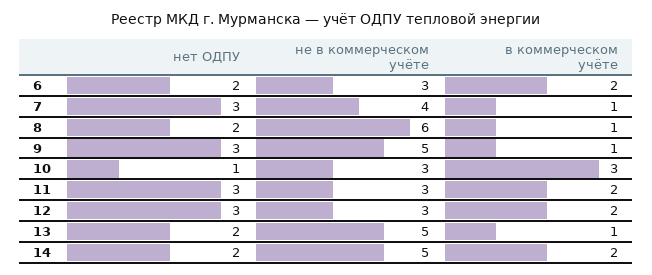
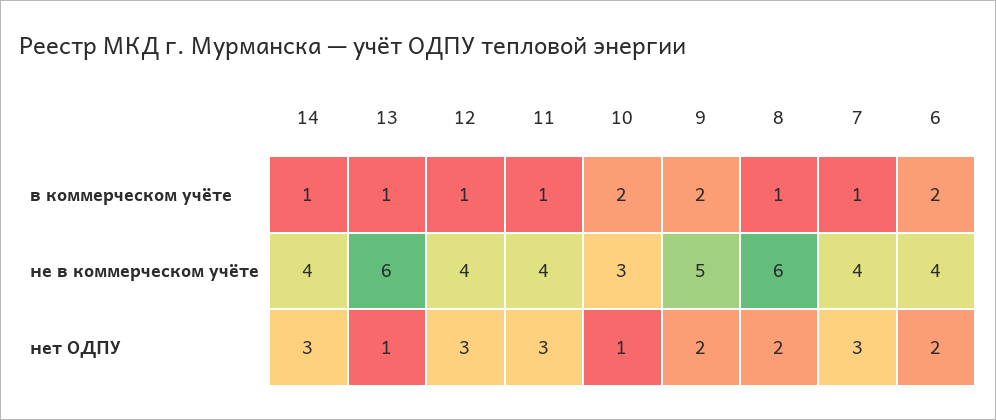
  {
    "нет ОДПУ": {
      "6": 2,
      "7": 3,
      "8": 2,
-     "9": 3,
+     "9": 2,
      "10": 1,
      "11": 3,
      "12": 3,
-     "13": 2,
+     "13": 1,
-     "14": 2
+     "14": 3
    },
    "не в коммерческом учёте": {
-     "6": 3,
+     "6": 4,
      "7": 4,
      "8": 6,
      "9": 5,
      "10": 3,
-     "11": 3,
+     "11": 4,
-     "12": 3,
+     "12": 4,
-     "13": 5,
+     "13": 6,
-     "14": 5
+     "14": 4
    },
    "в коммерческом учёте": {
      "6": 2,
      "7": 1,
      "8": 1,
-     "9": 1,
+     "9": 2,
-     "10": 3,
+     "10": 2,
-     "11": 2,
+     "11": 1,
-     "12": 2,
+     "12": 1,
      "13": 1,
-     "14": 2
+     "14": 1
    }
  }

